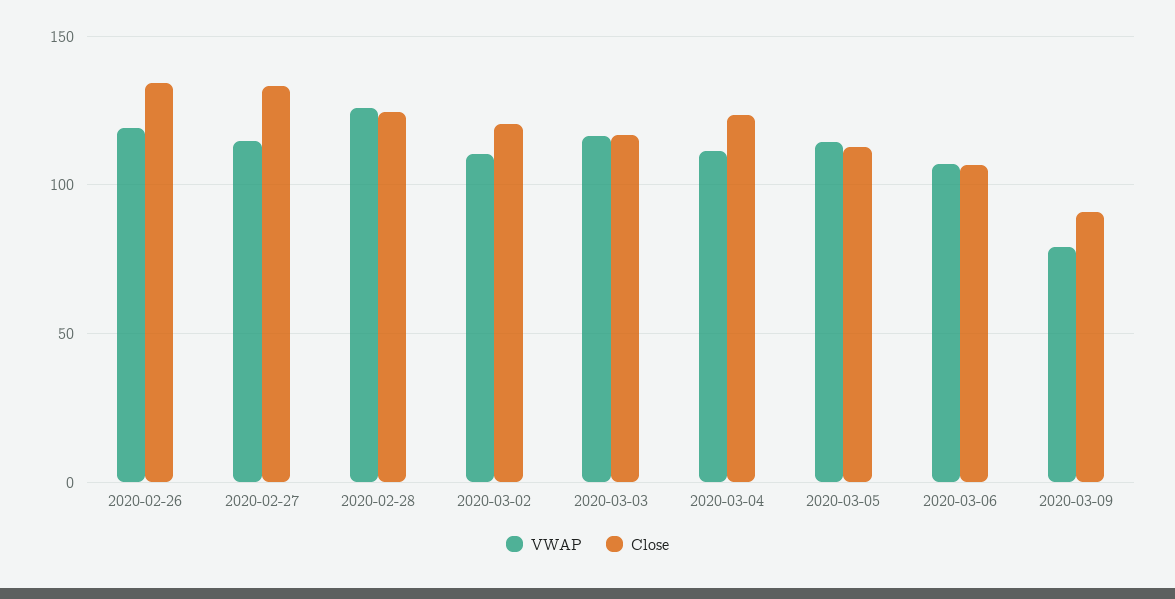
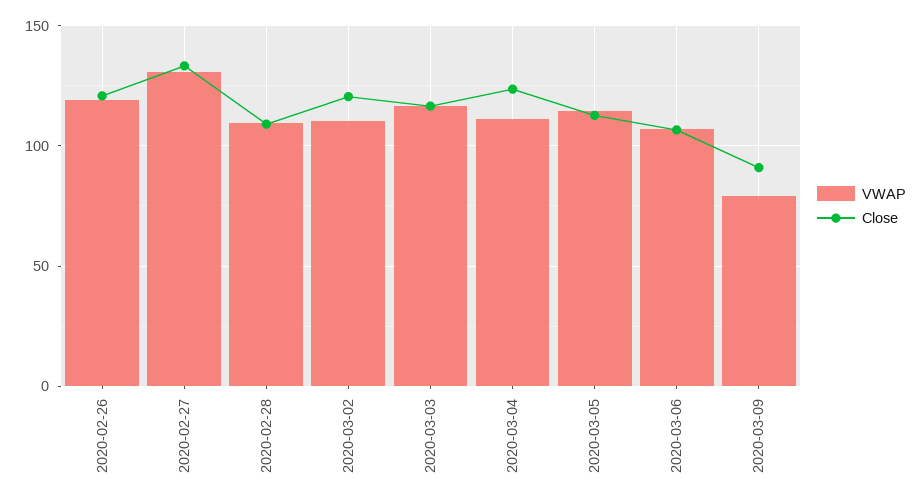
  {
    "VWAP": {
      "2020-02-26": 120,
-     "2020-02-27": 115,
+     "2020-02-27": 130,
-     "2020-02-28": 125,
+     "2020-02-28": 110,
      "2020-03-02": 110,
      "2020-03-03": 115,
      "2020-03-04": 110,
      "2020-03-05": 115,
      "2020-03-06": 105,
      "2020-03-09": 80
    },
    "Close": {
-     "2020-02-26": 135,
+     "2020-02-26": 120,
      "2020-02-27": 135,
-     "2020-02-28": 125,
+     "2020-02-28": 110,
      "2020-03-02": 120,
      "2020-03-03": 115,
      "2020-03-04": 125,
      "2020-03-05": 115,
      "2020-03-06": 105,
      "2020-03-09": 90
    }
  }

